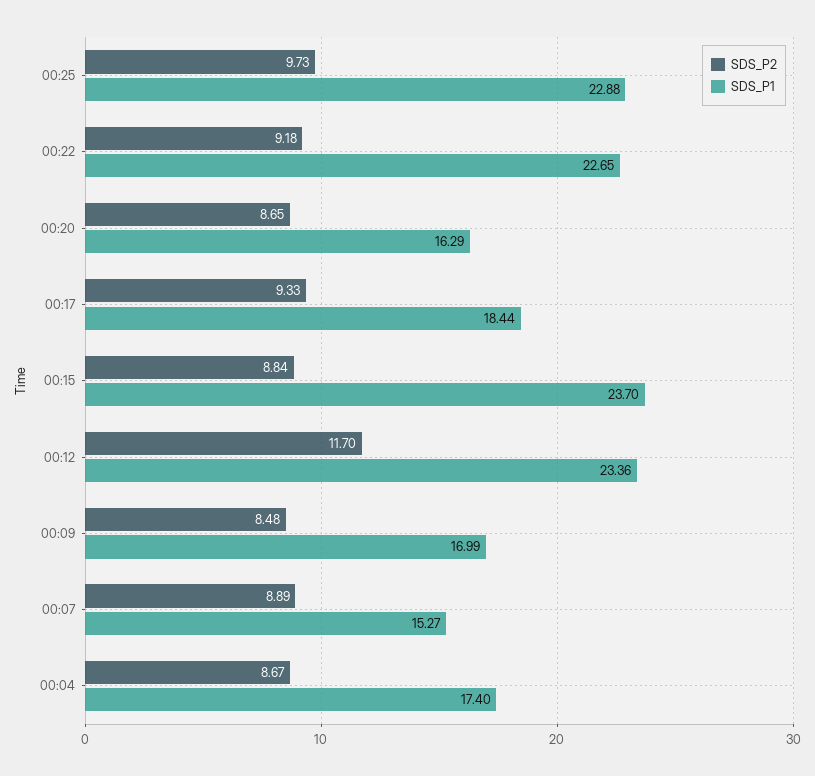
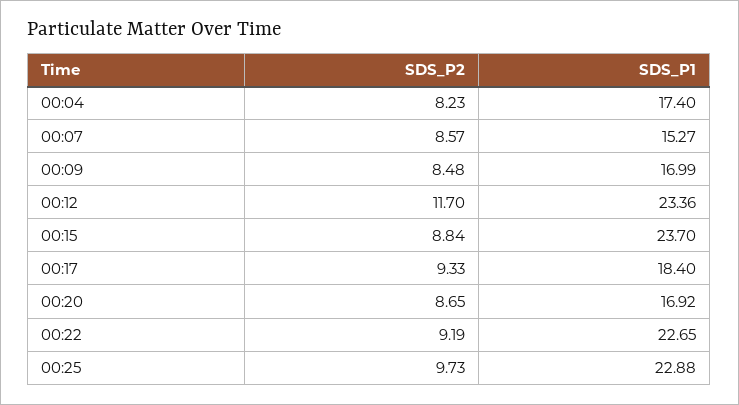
  {
    "SDS_P2": {
      "00:25": 9.73,
-     "00:22": 9.18,
+     "00:22": 9.19,
      "00:20": 8.65,
      "00:17": 9.33,
      "00:15": 8.84,
      "00:12": 11.7,
      "00:09": 8.48,
-     "00:07": 8.89,
+     "00:07": 8.57,
-     "00:04": 8.67
+     "00:04": 8.23
    },
    "SDS_P1": {
      "00:25": 22.88,
      "00:22": 22.65,
-     "00:20": 16.29,
+     "00:20": 16.92,
-     "00:17": 18.44,
+     "00:17": 18.4,
      "00:15": 23.7,
      "00:12": 23.36,
      "00:09": 16.99,
      "00:07": 15.27,
      "00:04": 17.4
    }
  }

